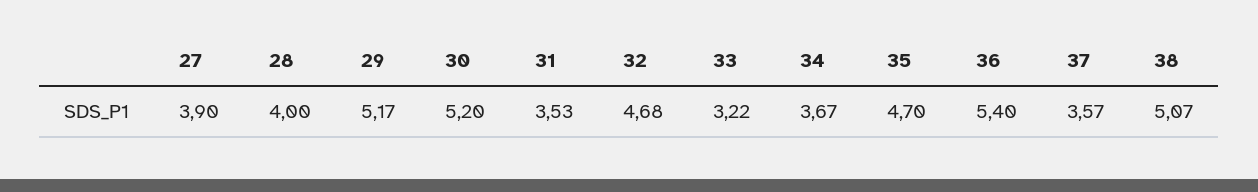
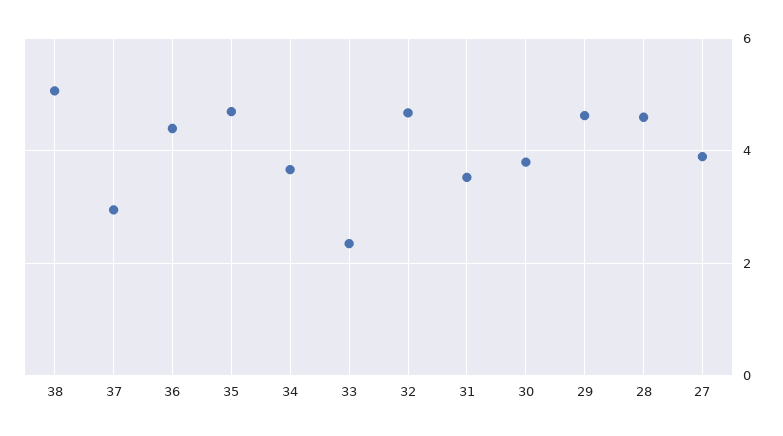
  {
    "27": 3.9,
-   "28": 4,
+   "28": 4.6,
-   "29": 5.17,
+   "29": 4.6,
-   "30": 5.2,
+   "30": 3.8,
    "31": 3.53,
    "32": 4.68,
-   "33": 3.22,
+   "33": 2.4,
    "34": 3.67,
    "35": 4.7,
-   "36": 5.4,
+   "36": 4.4,
-   "37": 3.57,
+   "37": 3,
    "38": 5.07
  }

